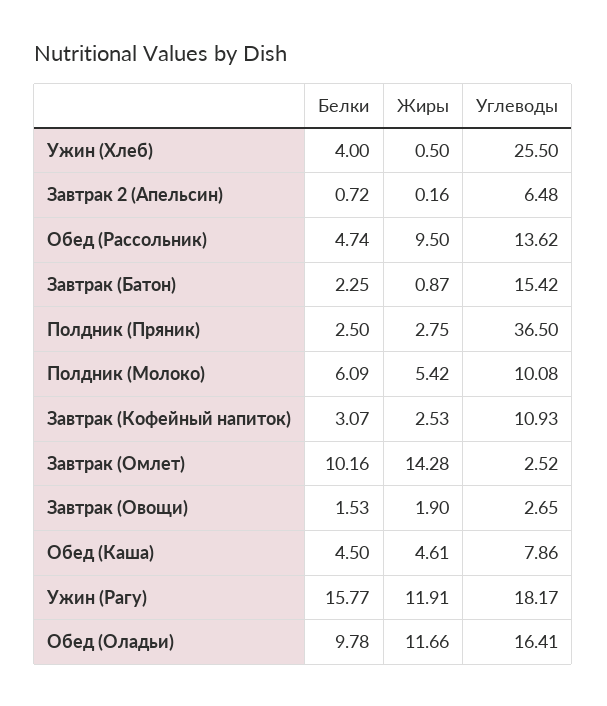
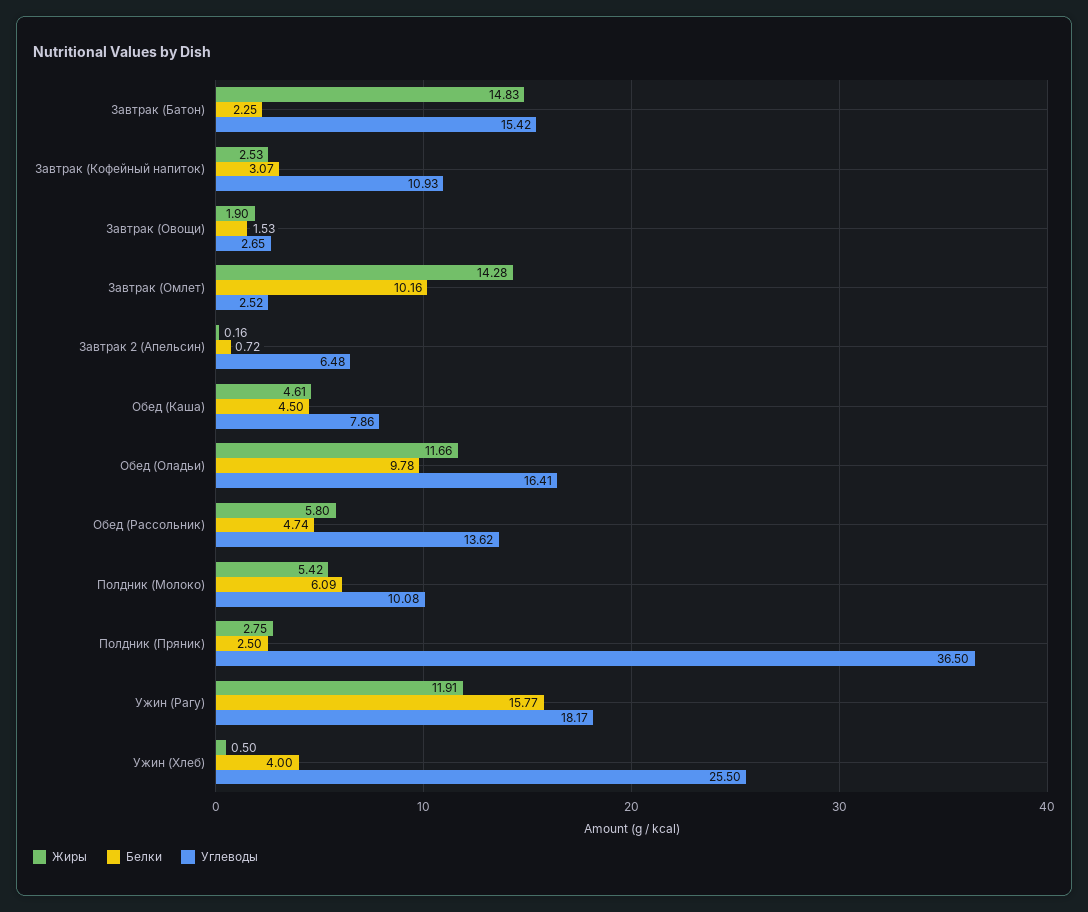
  {
    "Белки": {
      "Ужин (Хлеб)": 4,
      "Завтрак 2 (Апельсин)": 0.72,
      "Обед (Рассольник)": 4.74,
      "Завтрак (Батон)": 2.25,
      "Полдник (Пряник)": 2.5,
      "Полдник (Молоко)": 6.09,
      "Завтрак (Кофейный напиток)": 3.07,
      "Завтрак (Омлет)": 10.16,
      "Завтрак (Овощи)": 1.53,
      "Обед (Каша)": 4.5,
      "Ужин (Рагу)": 15.77,
      "Обед (Оладьи)": 9.78
    },
    "Жиры": {
      "Ужин (Хлеб)": 0.5,
      "Завтрак 2 (Апельсин)": 0.16,
-     "Обед (Рассольник)": 9.5,
+     "Обед (Рассольник)": 5.8,
-     "Завтрак (Батон)": 0.87,
+     "Завтрак (Батон)": 14.83,
      "Полдник (Пряник)": 2.75,
      "Полдник (Молоко)": 5.42,
      "Завтрак (Кофейный напиток)": 2.53,
      "Завтрак (Омлет)": 14.28,
      "Завтрак (Овощи)": 1.9,
      "Обед (Каша)": 4.61,
      "Ужин (Рагу)": 11.91,
      "Обед (Оладьи)": 11.66
    },
    "Углеводы": {
      "Ужин (Хлеб)": 25.5,
      "Завтрак 2 (Апельсин)": 6.48,
      "Обед (Рассольник)": 13.62,
      "Завтрак (Батон)": 15.42,
      "Полдник (Пряник)": 36.5,
      "Полдник (Молоко)": 10.08,
      "Завтрак (Кофейный напиток)": 10.93,
      "Завтрак (Омлет)": 2.52,
      "Завтрак (Овощи)": 2.65,
      "Обед (Каша)": 7.86,
      "Ужин (Рагу)": 18.17,
      "Обед (Оладьи)": 16.41
    }
  }

